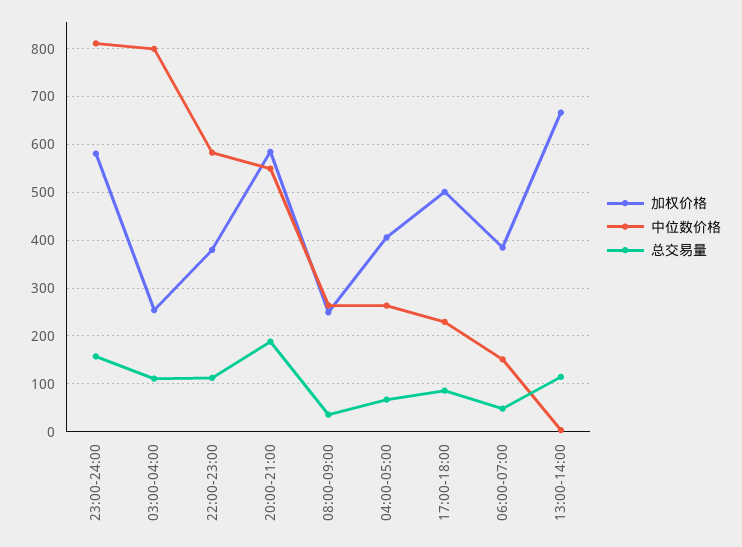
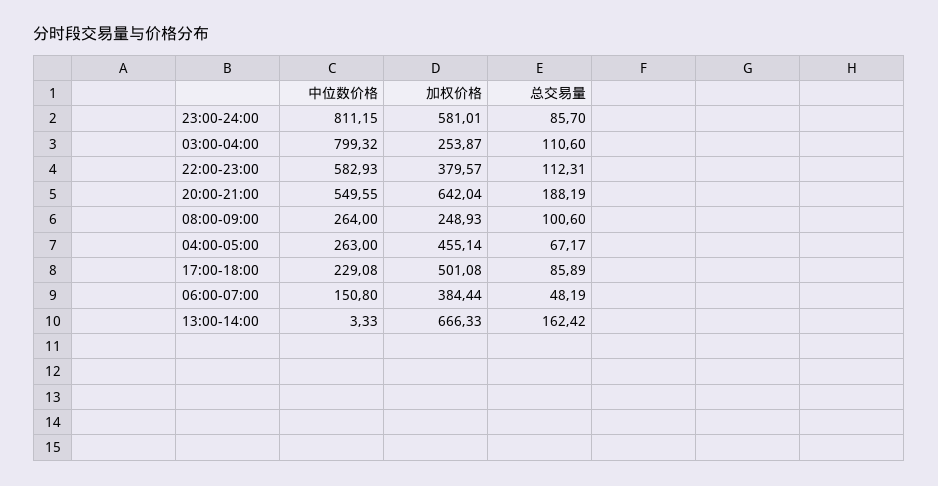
  {
    "加权价格": {
      "23:00-24:00": 581.01,
      "03:00-04:00": 253.87,
      "22:00-23:00": 379.57,
-     "20:00-21:00": 580,
+     "20:00-21:00": 642.04,
      "08:00-09:00": 248.93,
-     "04:00-05:00": 400,
+     "04:00-05:00": 455.14,
      "17:00-18:00": 501.08,
      "06:00-07:00": 384.44,
      "13:00-14:00": 666.33
    },
    "中位数价格": {
      "23:00-24:00": 811.15,
      "03:00-04:00": 799.32,
      "22:00-23:00": 582.93,
      "20:00-21:00": 549.55,
      "08:00-09:00": 264,
      "04:00-05:00": 263,
      "17:00-18:00": 229.08,
      "06:00-07:00": 150.8,
      "13:00-14:00": 3.33
    },
    "总交易量": {
-     "23:00-24:00": 160,
+     "23:00-24:00": 85.7,
      "03:00-04:00": 110.6,
      "22:00-23:00": 112.31,
      "20:00-21:00": 188.19,
-     "08:00-09:00": 40,
+     "08:00-09:00": 100.6,
      "04:00-05:00": 67.17,
      "17:00-18:00": 85.89,
      "06:00-07:00": 48.19,
-     "13:00-14:00": 120
+     "13:00-14:00": 162.42
    }
  }

